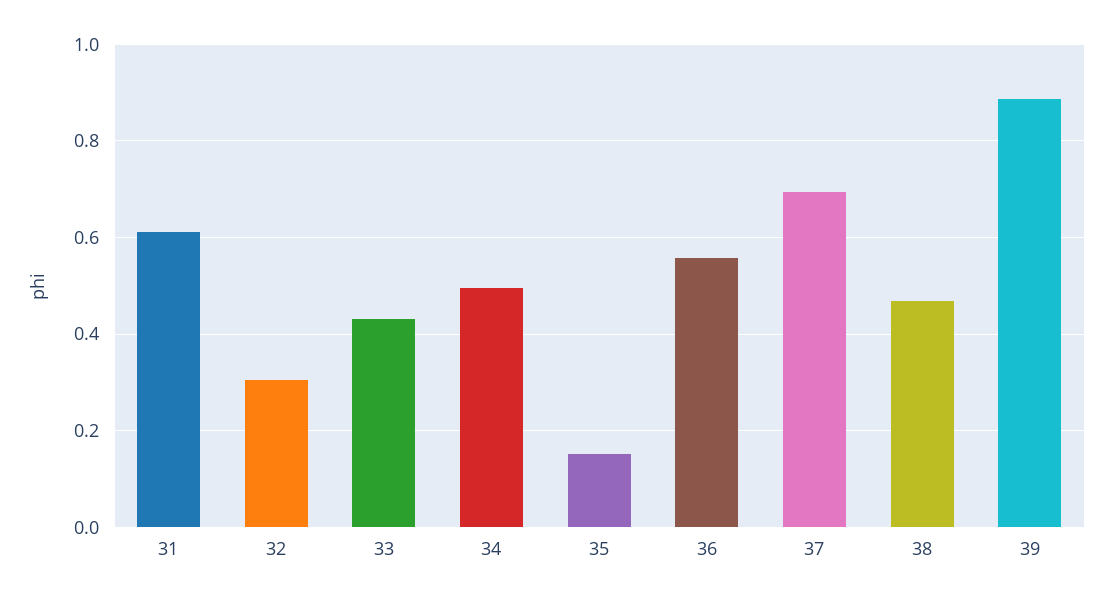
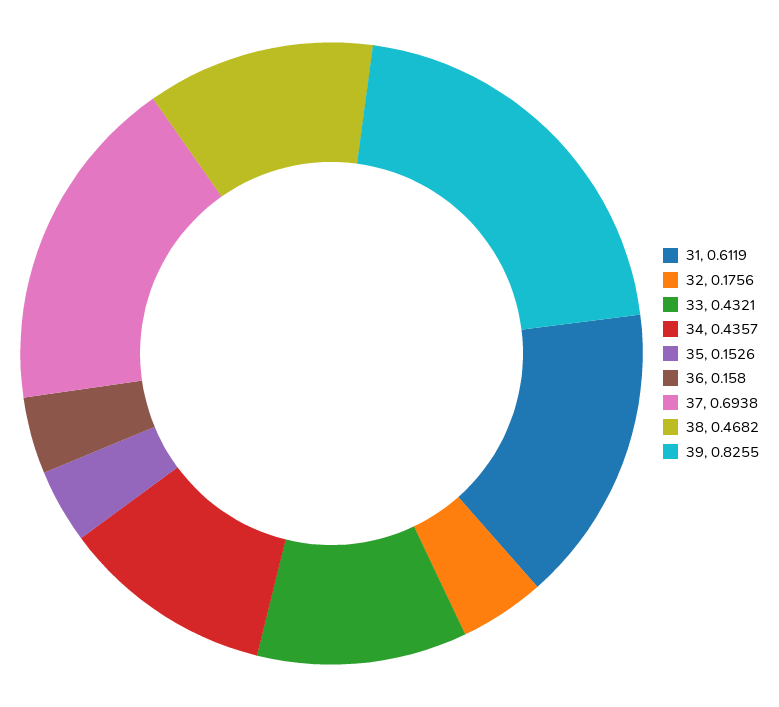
  {
    "31": 0.6119,
-   "32": 0.3,
+   "32": 0.1756,
    "33": 0.4321,
-   "34": 0.5,
+   "34": 0.4357,
    "35": 0.1526,
-   "36": 0.56,
+   "36": 0.158,
    "37": 0.6938,
    "38": 0.4682,
-   "39": 0.88
+   "39": 0.8255
  }

